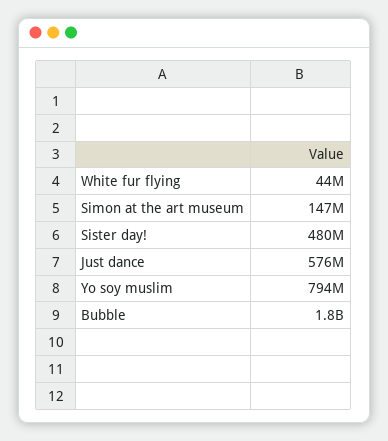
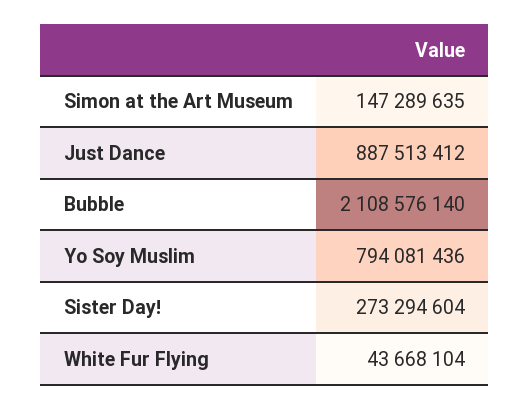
  {
    "White fur flying": 43668104,
    "Simon at the art museum": 147289635,
-   "Sister day!": 480000000,
+   "Sister day!": 273294604,
-   "Just dance": 576000000,
+   "Just dance": 887513412,
    "Yo soy muslim": 794081436,
-   "Bubble": 1800000000
+   "Bubble": 2108576140
  }

